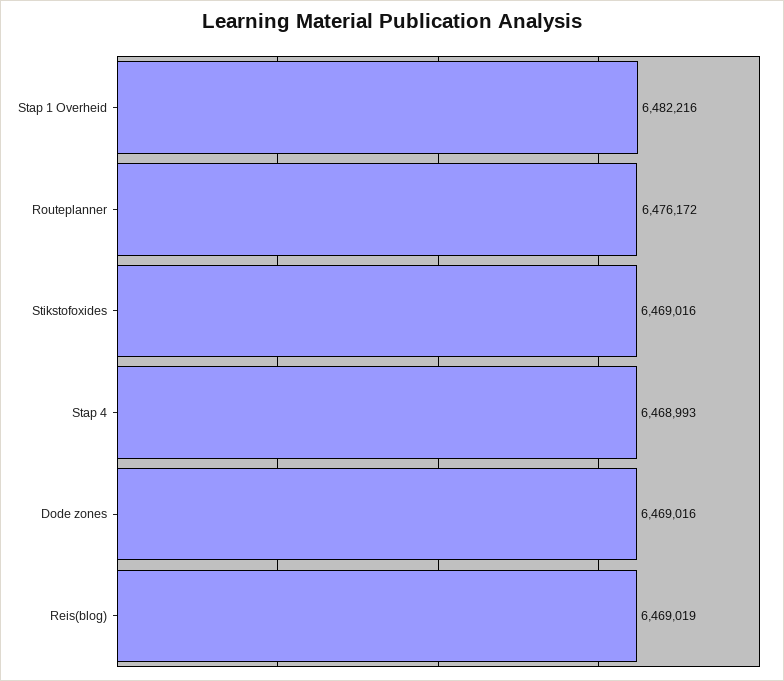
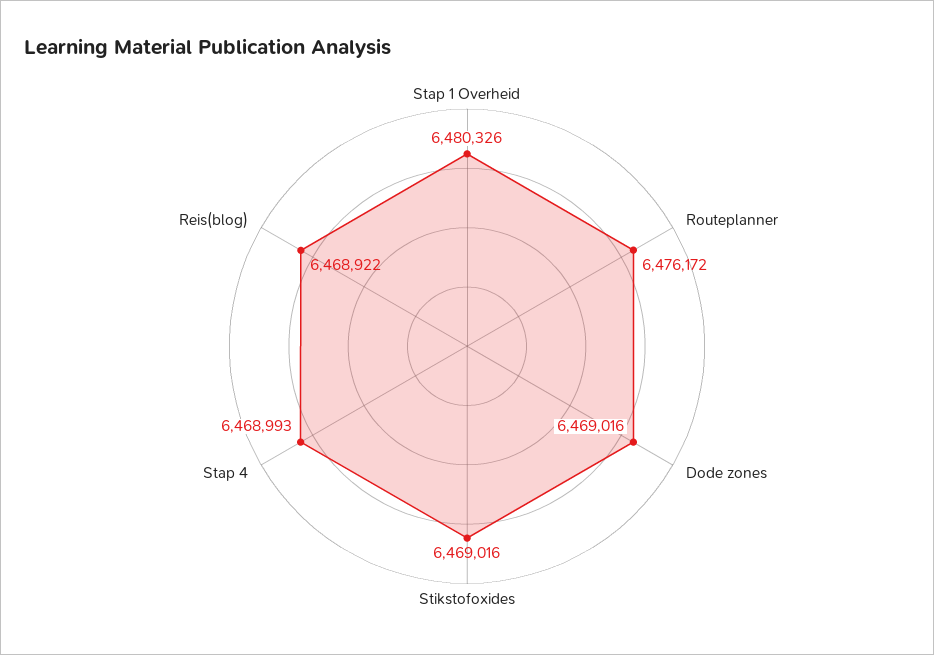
  {
-   "Stap 1 Overheid": 6482216,
+   "Stap 1 Overheid": 6480326,
    "Routeplanner": 6476172,
    "Stikstofoxides": 6469016,
    "Stap 4": 6468993,
    "Dode zones": 6469016,
-   "Reis(blog)": 6469019
+   "Reis(blog)": 6468922
  }

